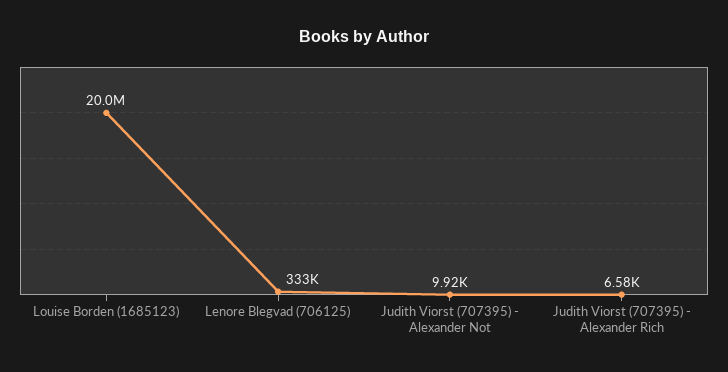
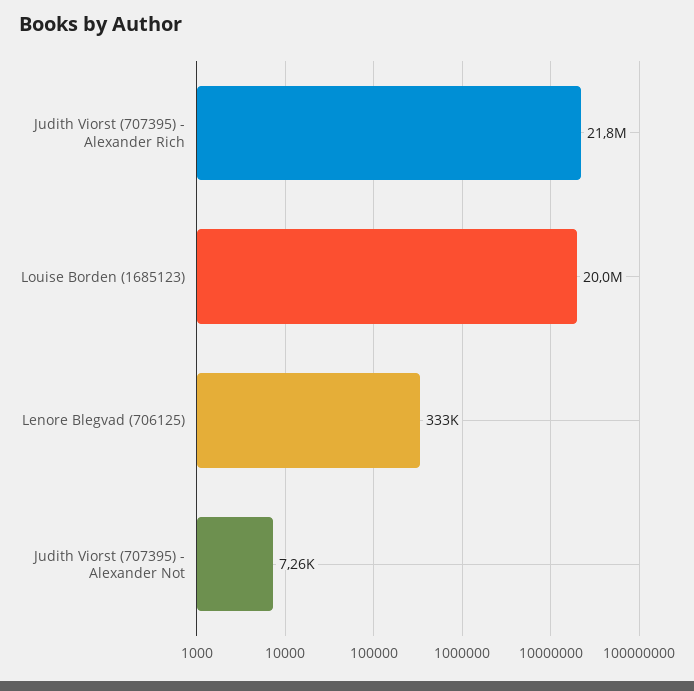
  {
    "Louise Borden (1685123)": 20000000,
    "Lenore Blegvad (706125)": 333000,
-   "Judith Viorst (707395) - Alexander Not": 9920,
+   "Judith Viorst (707395) - Alexander Not": 7260,
-   "Judith Viorst (707395) - Alexander Rich": 6580
+   "Judith Viorst (707395) - Alexander Rich": 21800000
  }

